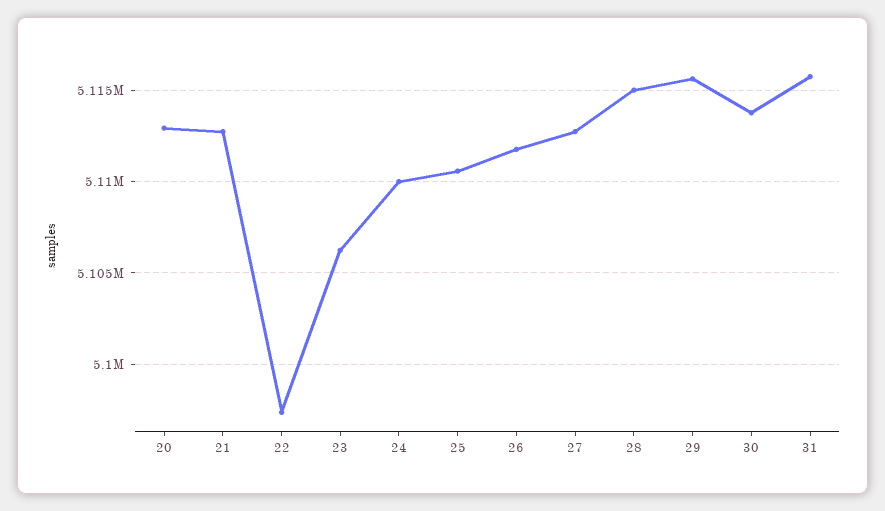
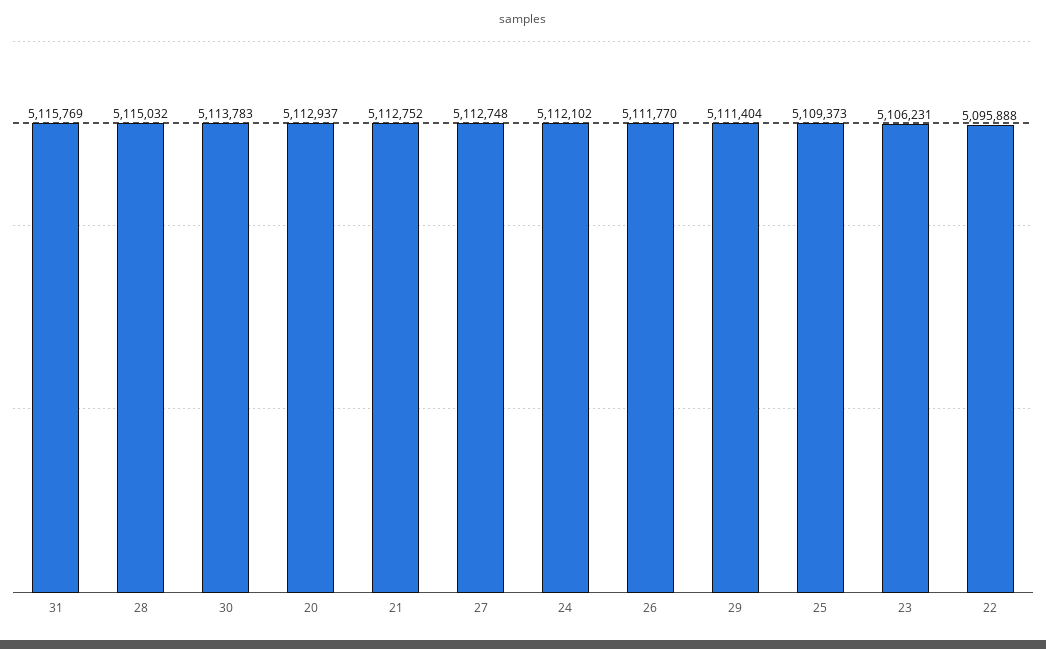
  {
    "20": 5112937,
    "21": 5112752,
-   "22": 5097500,
+   "22": 5095888,
    "23": 5106231,
-   "24": 5110000,
+   "24": 5112102,
-   "25": 5110500,
+   "25": 5109373,
    "26": 5111770,
    "27": 5112748,
    "28": 5115032,
-   "29": 5115500,
+   "29": 5111404,
    "30": 5113783,
    "31": 5115769
  }

